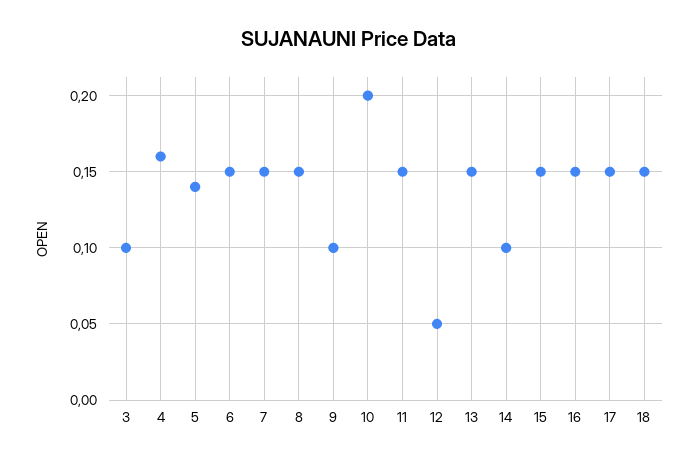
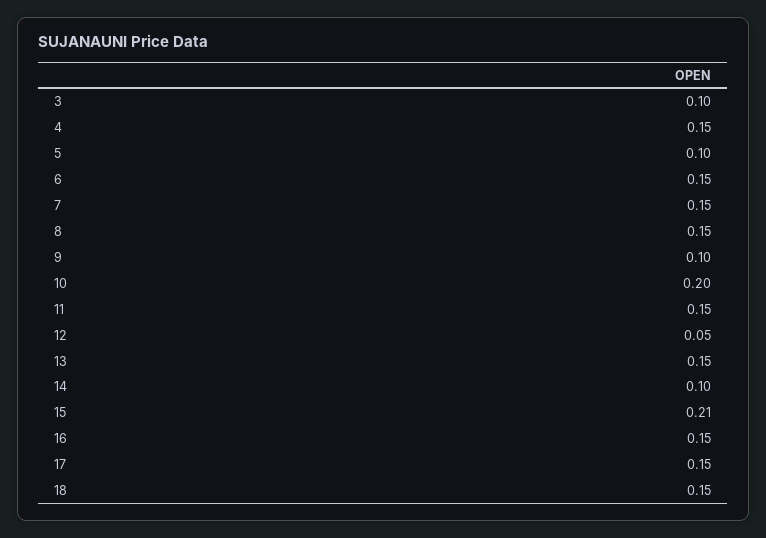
  {
    "3": 0.1,
-   "4": 0.16,
+   "4": 0.15,
-   "5": 0.14,
+   "5": 0.1,
    "6": 0.15,
    "7": 0.15,
    "8": 0.15,
    "9": 0.1,
    "10": 0.2,
    "11": 0.15,
    "12": 0.05,
    "13": 0.15,
    "14": 0.1,
-   "15": 0.15,
+   "15": 0.21,
    "16": 0.15,
    "17": 0.15,
    "18": 0.15
  }

